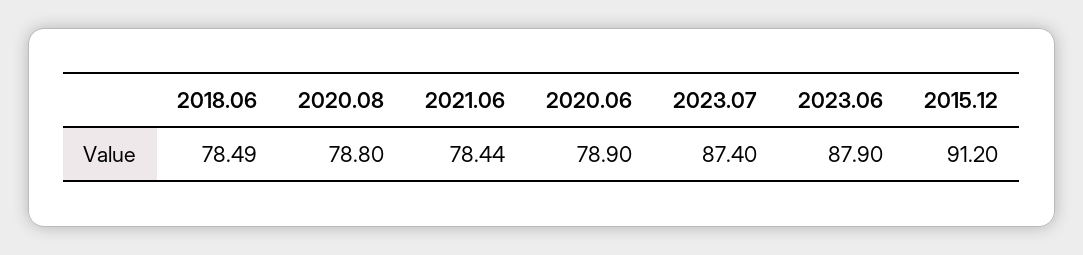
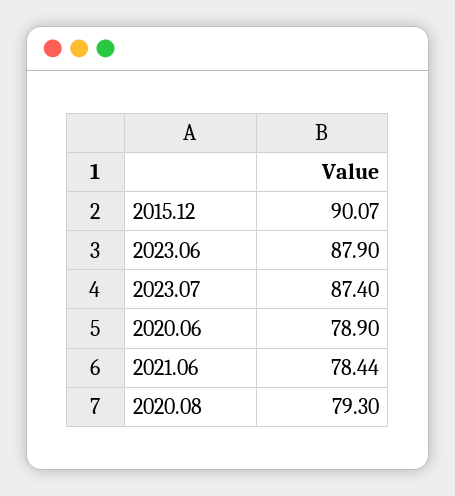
  {
-   "2018.06": 78.49,
-   "2020.08": 78.8,
+   "2020.08": 79.3,
    "2021.06": 78.44,
    "2020.06": 78.9,
    "2023.07": 87.4,
    "2023.06": 87.9,
-   "2015.12": 91.2
+   "2015.12": 90.07
  }

